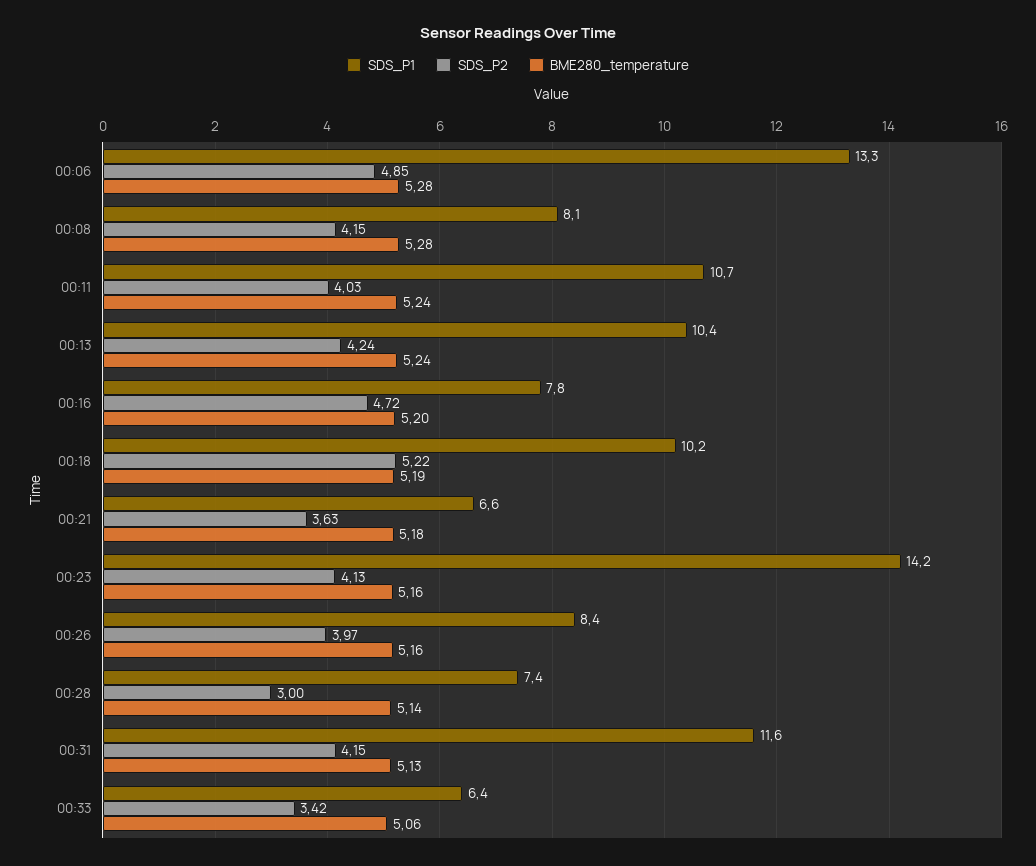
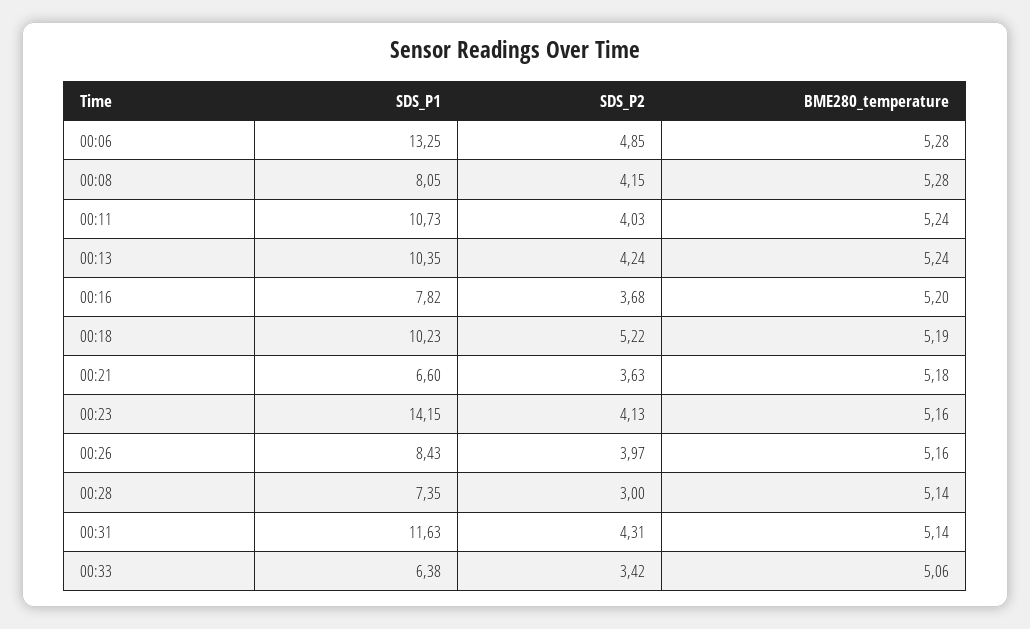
  {
    "SDS_P1": {
      "00:06": 13.25,
      "00:08": 8.05,
      "00:11": 10.73,
      "00:13": 10.35,
      "00:16": 7.82,
      "00:18": 10.23,
      "00:21": 6.6,
      "00:23": 14.15,
      "00:26": 8.43,
      "00:28": 7.35,
      "00:31": 11.63,
      "00:33": 6.38
    },
    "SDS_P2": {
      "00:06": 4.85,
      "00:08": 4.15,
      "00:11": 4.03,
      "00:13": 4.24,
-     "00:16": 4.72,
+     "00:16": 3.68,
      "00:18": 5.22,
      "00:21": 3.63,
      "00:23": 4.13,
      "00:26": 3.97,
      "00:28": 3,
-     "00:31": 4.15,
+     "00:31": 4.31,
      "00:33": 3.42
    },
    "BME280_temperature": {
      "00:06": 5.28,
      "00:08": 5.28,
      "00:11": 5.24,
      "00:13": 5.24,
      "00:16": 5.2,
      "00:18": 5.19,
      "00:21": 5.18,
      "00:23": 5.16,
      "00:26": 5.16,
      "00:28": 5.14,
-     "00:31": 5.13,
+     "00:31": 5.14,
      "00:33": 5.06
    }
  }

